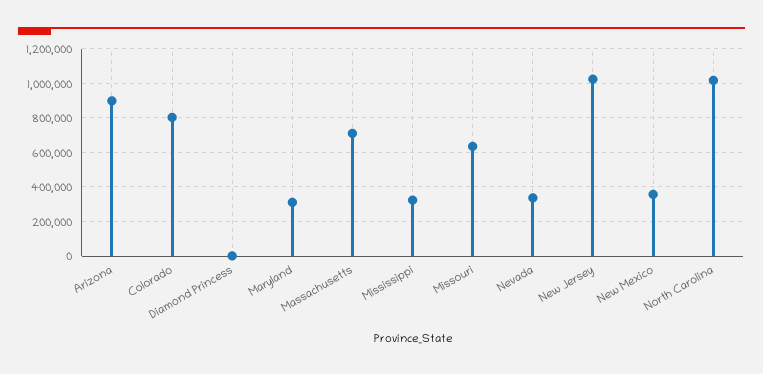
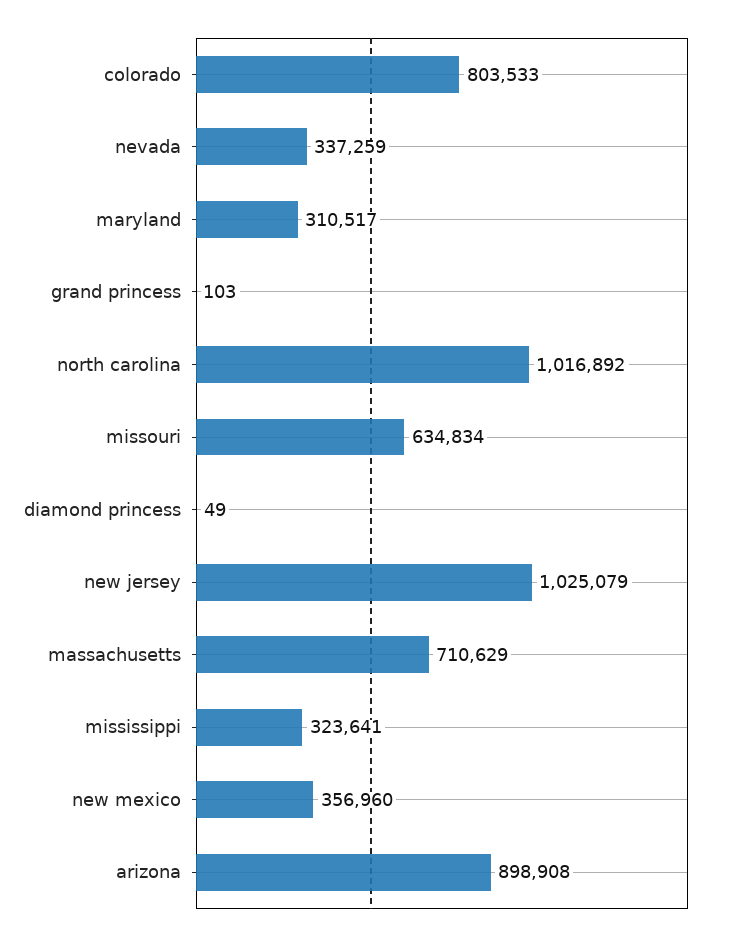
  {
    "Arizona": 898908,
    "Colorado": 803533,
    "Diamond Princess": 49,
    "Maryland": 310517,
    "Massachusetts": 710629,
    "Mississippi": 323641,
    "Missouri": 634834,
    "Nevada": 337259,
    "New Jersey": 1025079,
    "New Mexico": 356960,
-   "North Carolina": 1016892
+   "North Carolina": 1016892,
+   "grand princess": 103
  }

